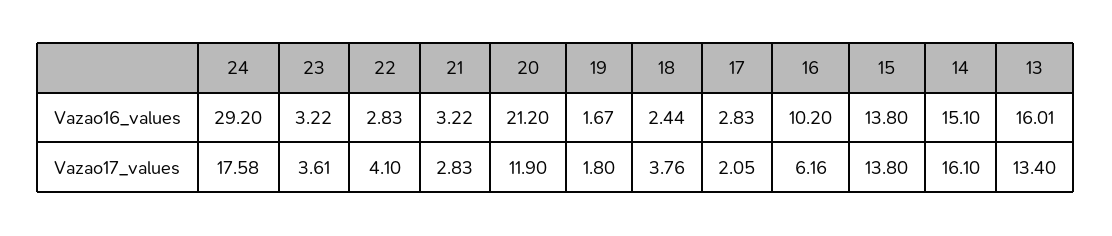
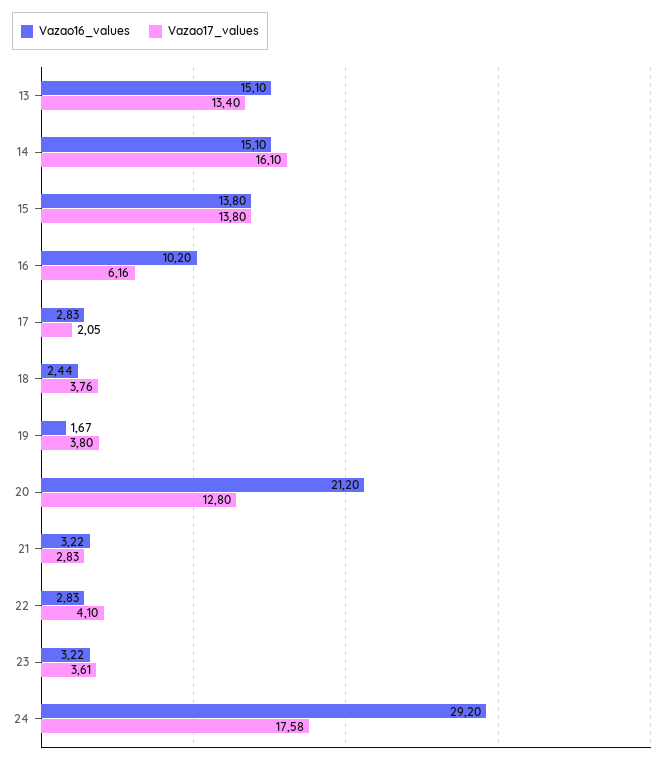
  {
    "Vazao16_values": {
      "24": 29.2,
      "23": 3.22,
      "22": 2.83,
      "21": 3.22,
      "20": 21.2,
      "19": 1.67,
      "18": 2.44,
      "17": 2.83,
      "16": 10.2,
      "15": 13.8,
      "14": 15.1,
-     "13": 16.01
+     "13": 15.1
    },
    "Vazao17_values": {
      "24": 17.58,
      "23": 3.61,
      "22": 4.1,
      "21": 2.83,
-     "20": 11.9,
+     "20": 12.8,
-     "19": 1.8,
+     "19": 3.8,
      "18": 3.76,
      "17": 2.05,
      "16": 6.16,
      "15": 13.8,
      "14": 16.1,
      "13": 13.4
    }
  }

